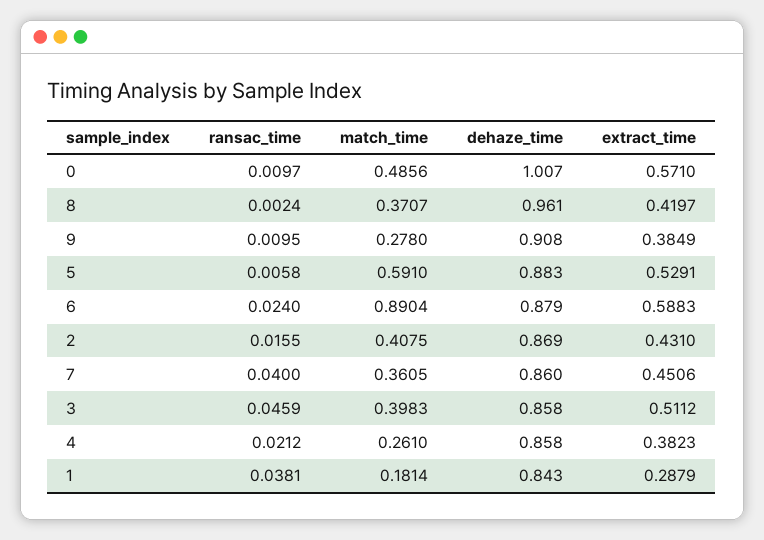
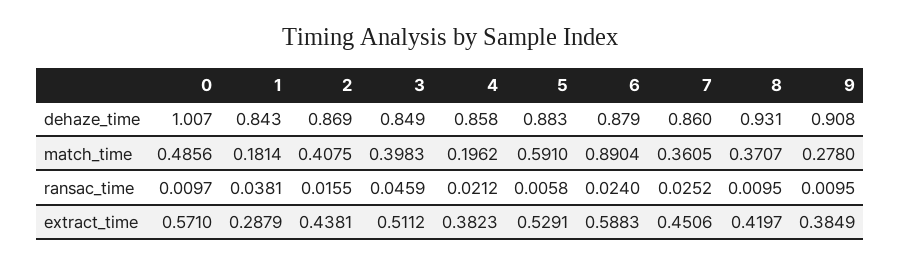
  {
    "ransac_time": {
      "0": 0.0097,
-     "8": 0.0024,
+     "8": 0.0095,
      "9": 0.0095,
      "5": 0.0058,
      "6": 0.024,
      "2": 0.0155,
-     "7": 0.04,
+     "7": 0.0252,
      "3": 0.0459,
      "4": 0.0212,
      "1": 0.0381
    },
    "match_time": {
      "0": 0.4856,
      "8": 0.3707,
      "9": 0.278,
      "5": 0.591,
      "6": 0.8904,
      "2": 0.4075,
      "7": 0.3605,
      "3": 0.3983,
-     "4": 0.261,
+     "4": 0.1962,
      "1": 0.1814
    },
    "dehaze_time": {
      "0": 1.007,
-     "8": 0.961,
+     "8": 0.931,
      "9": 0.908,
      "5": 0.883,
      "6": 0.879,
      "2": 0.869,
      "7": 0.86,
-     "3": 0.858,
+     "3": 0.849,
      "4": 0.858,
      "1": 0.843
    },
    "extract_time": {
      "0": 0.571,
      "8": 0.4197,
      "9": 0.3849,
      "5": 0.5291,
      "6": 0.5883,
-     "2": 0.431,
+     "2": 0.4381,
      "7": 0.4506,
      "3": 0.5112,
      "4": 0.3823,
      "1": 0.2879
    }
  }

